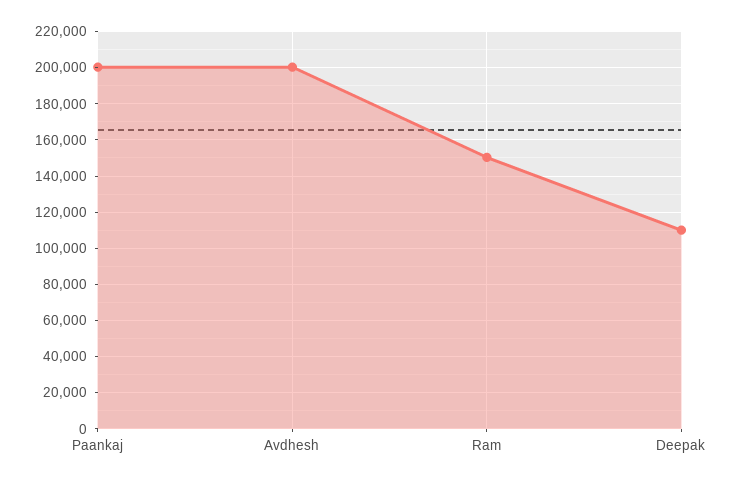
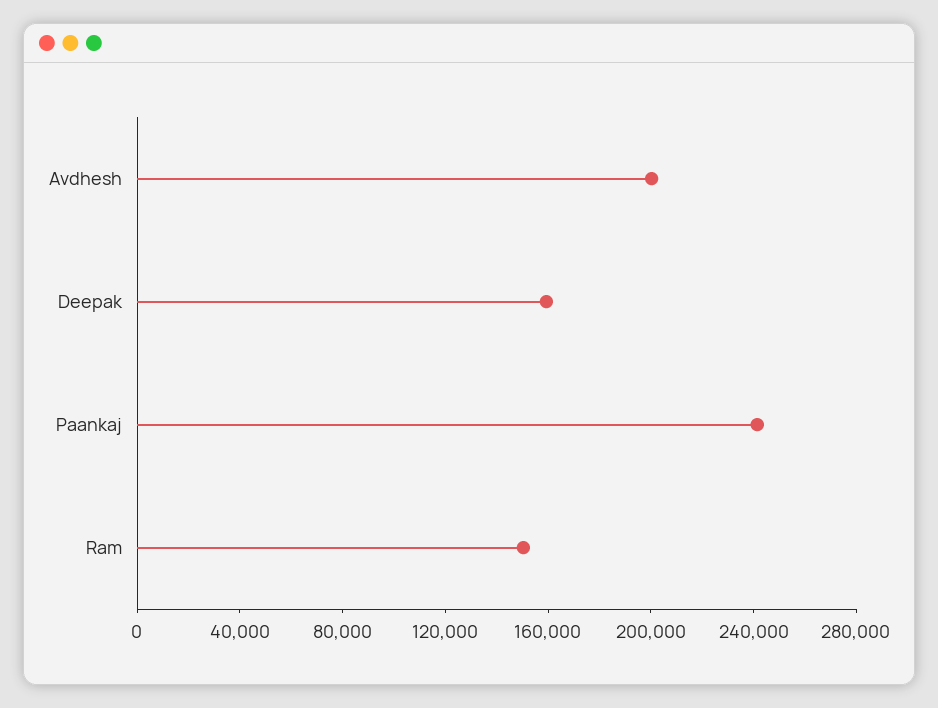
  {
-   "Paankaj": 200000,
+   "Paankaj": 240000,
    "Avdhesh": 200000,
    "Ram": 150000,
-   "Deepak": 110000
+   "Deepak": 160000
  }

